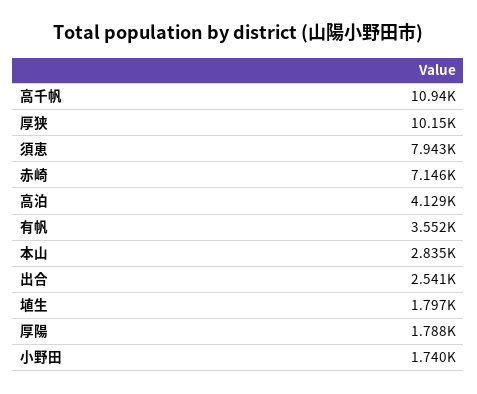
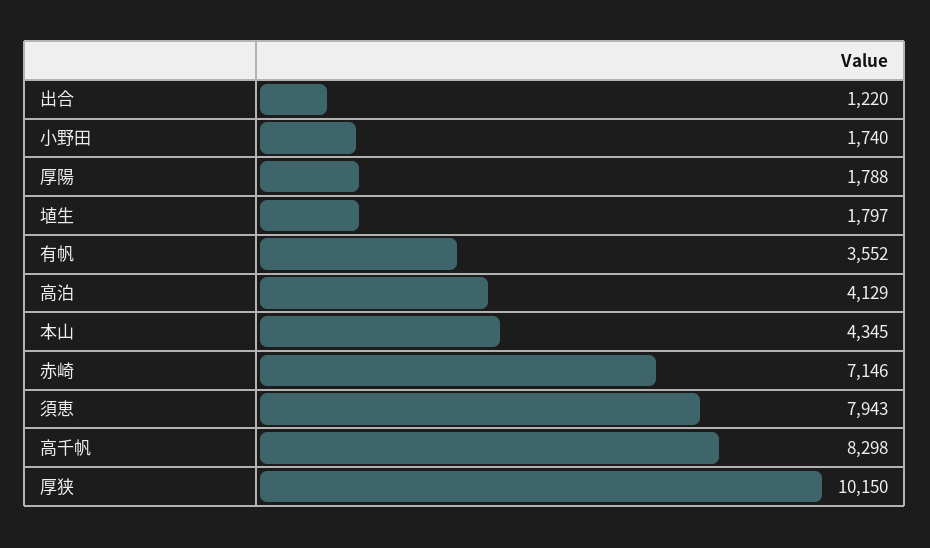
  {
-   "高千帆": 10940,
+   "高千帆": 8298,
    "厚狭": 10150,
    "須恵": 7943,
    "赤崎": 7146,
    "高泊": 4129,
    "有帆": 3552,
-   "本山": 2835,
+   "本山": 4345,
-   "出合": 2541,
+   "出合": 1220,
    "埴生": 1797,
    "厚陽": 1788,
    "小野田": 1740
  }

